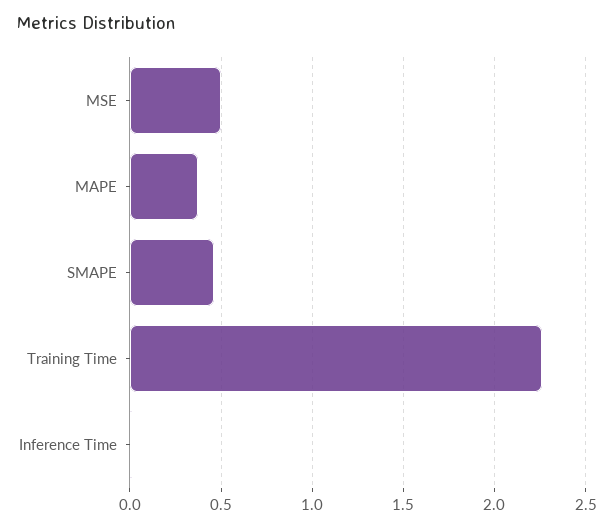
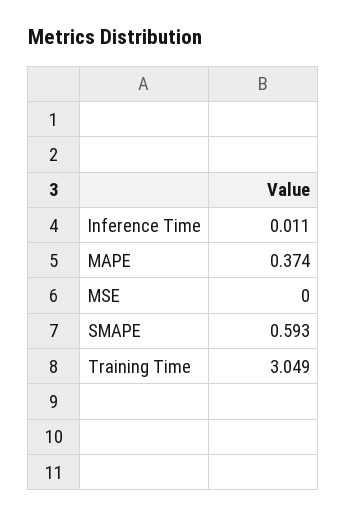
  {
-   "MSE": 0.5,
+   "MSE": 0,
    "MAPE": 0.374,
-   "SMAPE": 0.45,
+   "SMAPE": 0.593,
-   "Training Time": 2.25,
+   "Training Time": 3.049,
    "Inference Time": 0.011
  }

